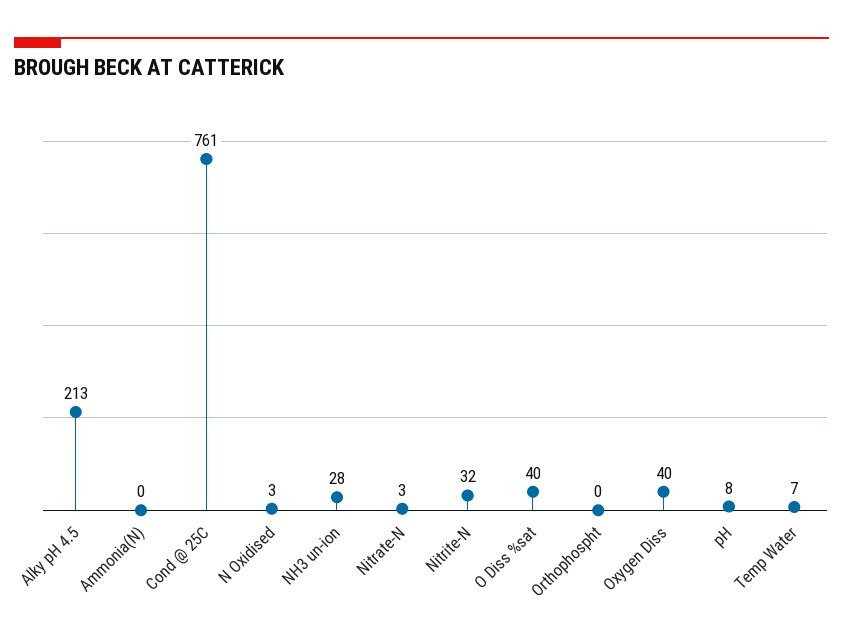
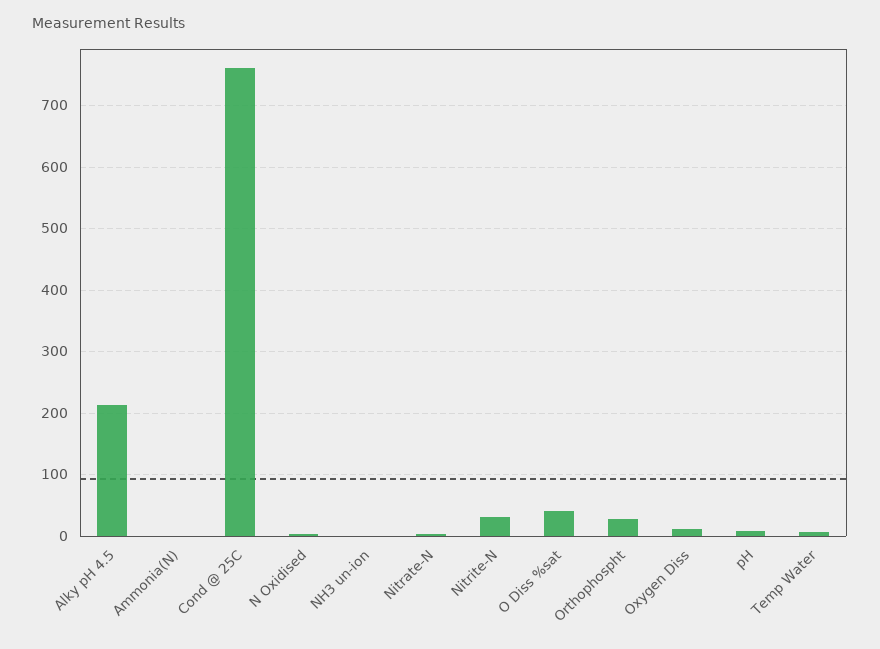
  {
    "Alky pH 4.5": 213,
    "Ammonia(N)": 0,
    "Cond @ 25C": 761,
    "N Oxidised": 3,
-   "NH3 un-ion": 28,
+   "NH3 un-ion": 0,
    "Nitrate-N": 3,
    "Nitrite-N": 32,
    "O Diss %sat": 40,
-   "Orthophospht": 0,
+   "Orthophospht": 30,
-   "Oxygen Diss": 40,
+   "Oxygen Diss": 10,
    "pH": 8,
    "Temp Water": 7
  }

